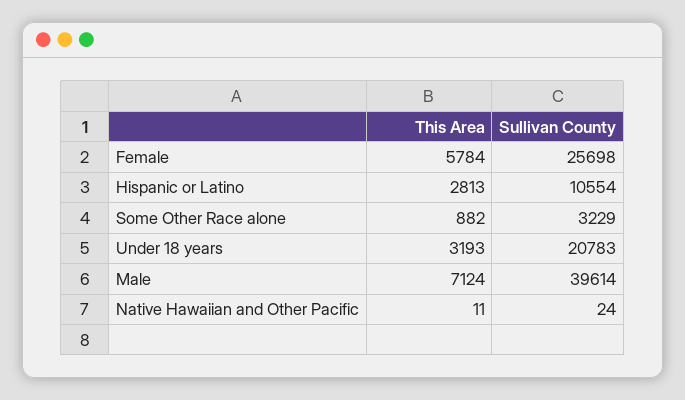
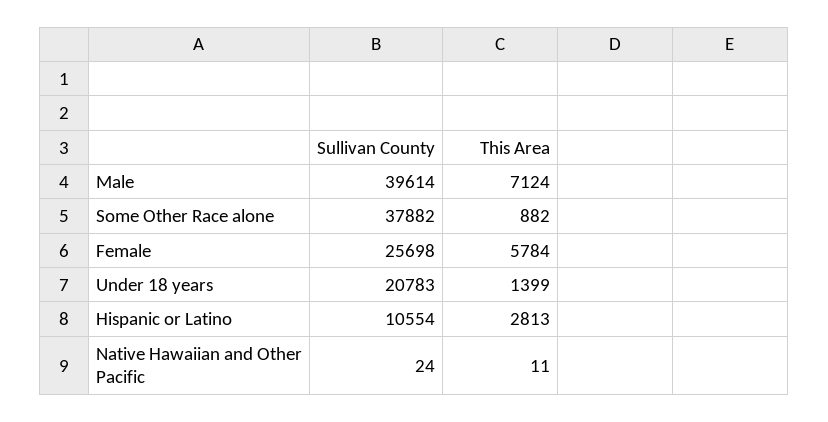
  {
    "This Area": {
      "Female": 5784,
      "Hispanic or Latino": 2813,
      "Some Other Race alone": 882,
-     "Under 18 years": 3193,
+     "Under 18 years": 1399,
      "Male": 7124,
      "Native Hawaiian and Other Pacific": 11
    },
    "Sullivan County": {
      "Female": 25698,
      "Hispanic or Latino": 10554,
-     "Some Other Race alone": 3229,
+     "Some Other Race alone": 37882,
      "Under 18 years": 20783,
      "Male": 39614,
      "Native Hawaiian and Other Pacific": 24
    }
  }

